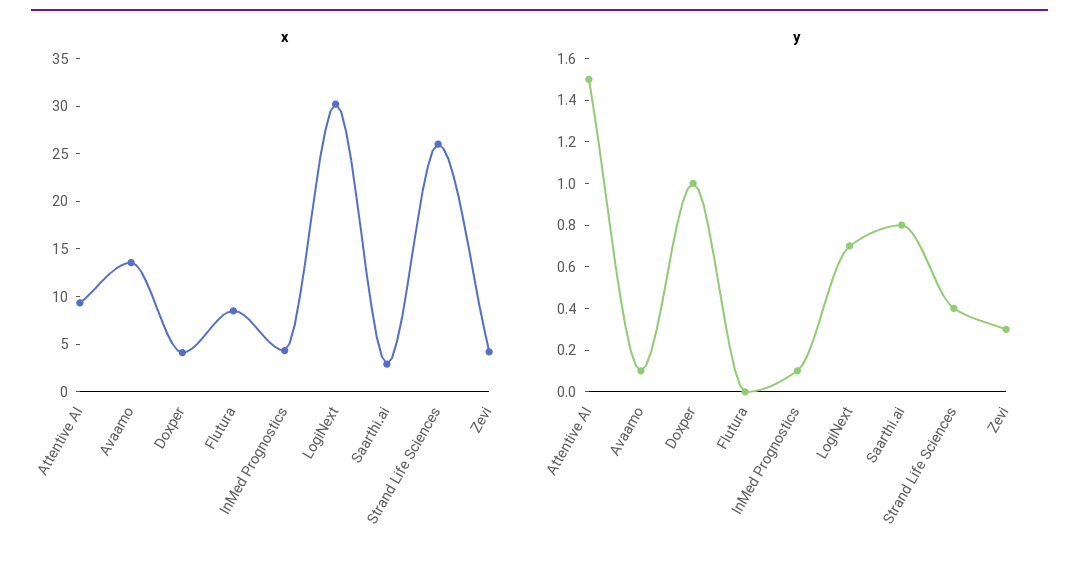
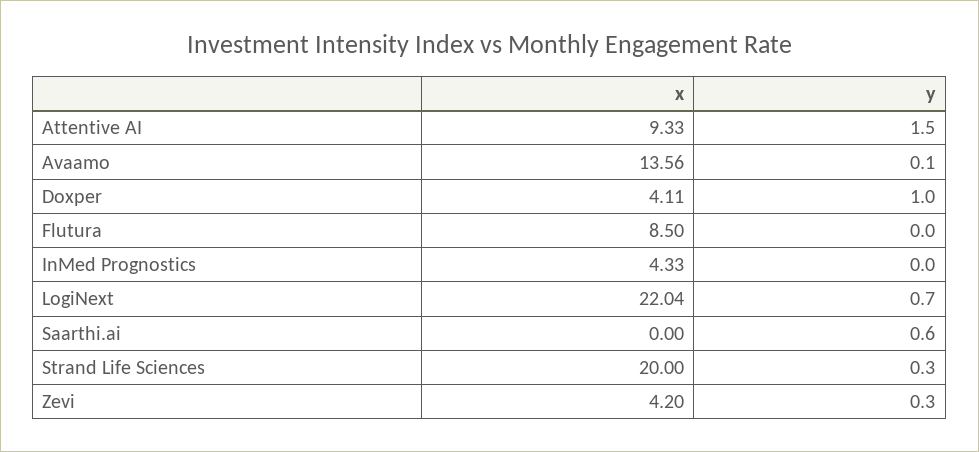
  {
    "x": {
      "Attentive AI": 9.33,
      "Avaamo": 13.56,
      "Doxper": 4.11,
      "Flutura": 8.5,
      "InMed Prognostics": 4.33,
-     "LogiNext": 30,
+     "LogiNext": 22.04,
-     "Saarthi.ai": 3,
+     "Saarthi.ai": 0,
-     "Strand Life Sciences": 26,
+     "Strand Life Sciences": 20,
      "Zevi": 4.2
    },
    "y": {
      "Attentive AI": 1.5,
      "Avaamo": 0.1,
      "Doxper": 1,
      "Flutura": 0,
-     "InMed Prognostics": 0.1,
+     "InMed Prognostics": 0,
      "LogiNext": 0.7,
-     "Saarthi.ai": 0.8,
+     "Saarthi.ai": 0.6,
-     "Strand Life Sciences": 0.4,
+     "Strand Life Sciences": 0.3,
      "Zevi": 0.3
    }
  }

